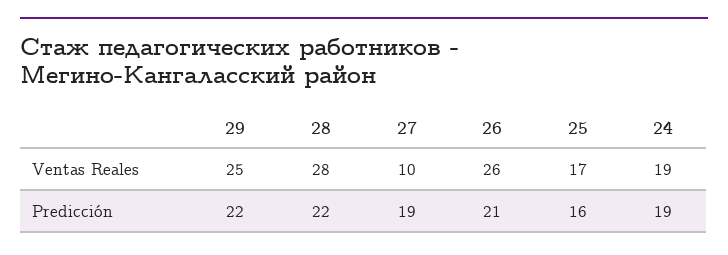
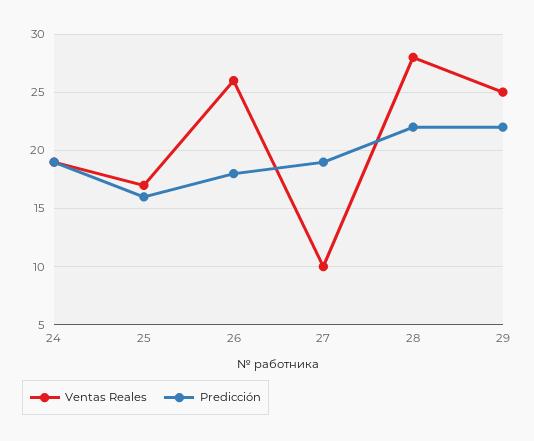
  {
    "Ventas Reales": {
      "29": 25,
      "28": 28,
      "27": 10,
      "26": 26,
      "25": 17,
      "24": 19
    },
    "Predicción": {
      "29": 22,
      "28": 22,
      "27": 19,
-     "26": 21,
+     "26": 18,
      "25": 16,
      "24": 19
    }
  }

